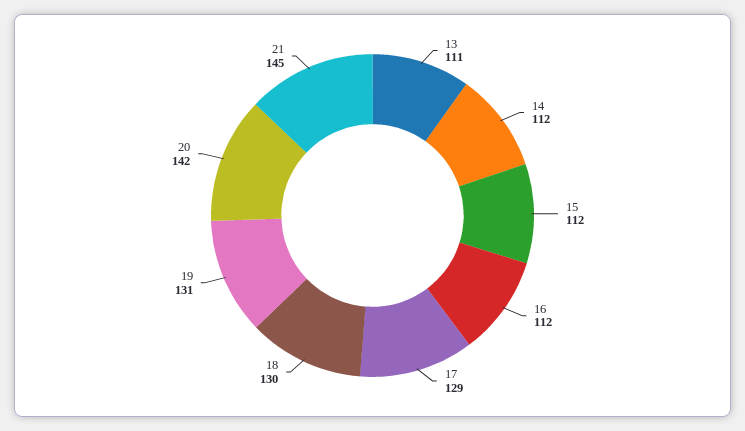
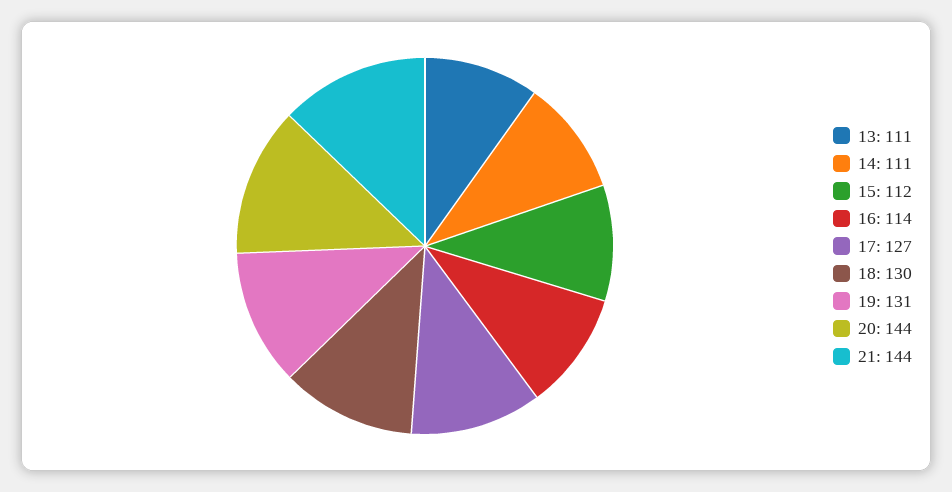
  {
    "13": 111,
-   "14": 112,
+   "14": 111,
    "15": 112,
-   "16": 112,
+   "16": 114,
-   "17": 129,
+   "17": 127,
    "18": 130,
    "19": 131,
-   "20": 142,
+   "20": 144,
-   "21": 145
+   "21": 144
  }

